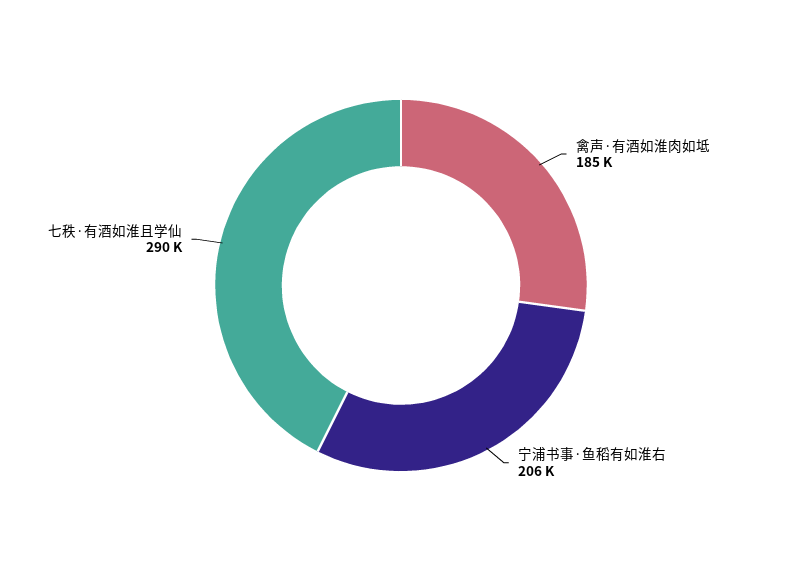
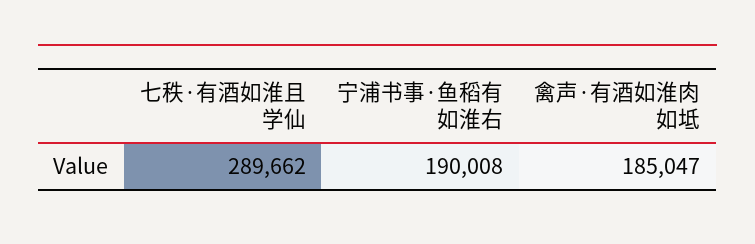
  {
    "禽声·有酒如淮肉如坻": 185047,
-   "宁浦书事·鱼稻有如淮右": 206000,
+   "宁浦书事·鱼稻有如淮右": 190008,
    "七秩·有酒如淮且学仙": 289662
  }

